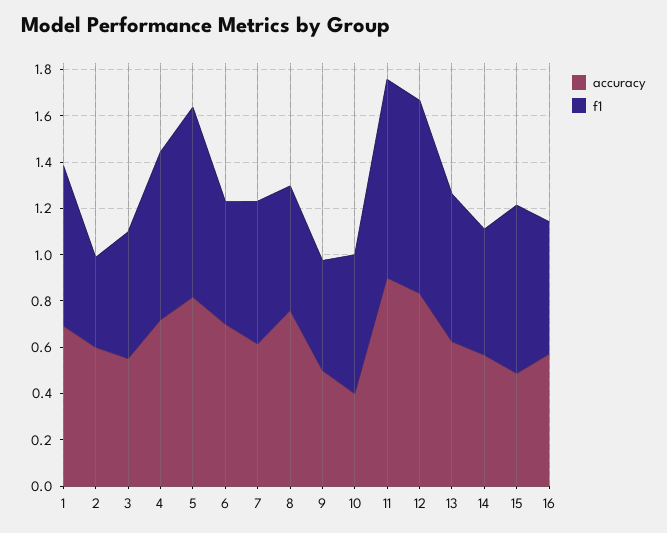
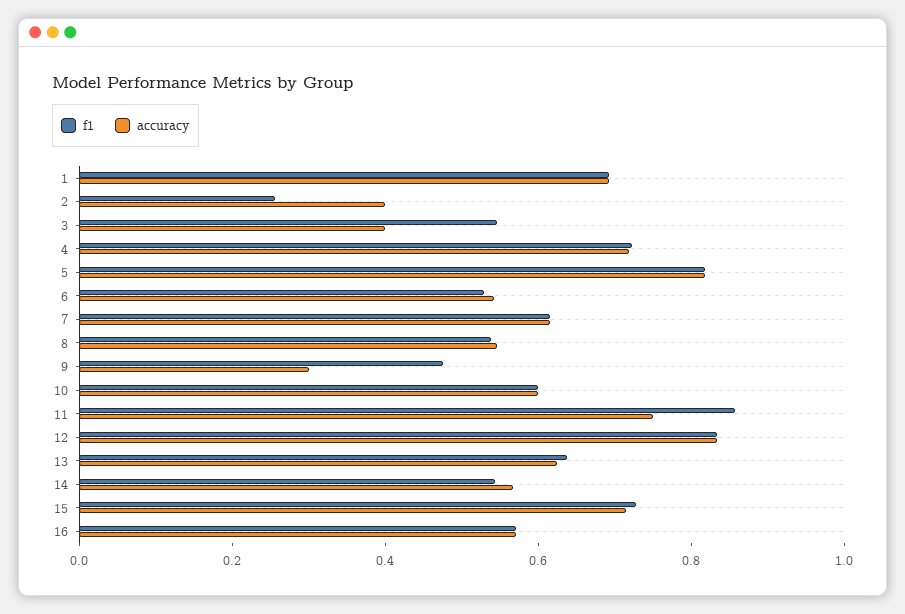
  {
    "accuracy": {
      "1": 0.7,
-     "2": 0.6,
+     "2": 0.4,
-     "3": 0.55,
+     "3": 0.4,
      "4": 0.7,
      "5": 0.8,
-     "6": 0.7,
+     "6": 0.55,
      "7": 0.6,
-     "8": 0.75,
+     "8": 0.55,
-     "9": 0.5,
+     "9": 0.3,
-     "10": 0.4,
+     "10": 0.6,
-     "11": 0.9,
+     "11": 0.75,
      "12": 0.85,
      "13": 0.65,
      "14": 0.55,
-     "15": 0.5,
+     "15": 0.7,
      "16": 0.55
    },
    "f1": {
      "1": 0.7,
-     "2": 0.4,
+     "2": 0.25,
      "3": 0.55,
      "4": 0.7,
      "5": 0.8,
      "6": 0.55,
      "7": 0.6,
      "8": 0.55,
      "9": 0.45,
      "10": 0.6,
      "11": 0.85,
      "12": 0.85,
      "13": 0.65,
      "14": 0.55,
      "15": 0.75,
      "16": 0.55
    }
  }

